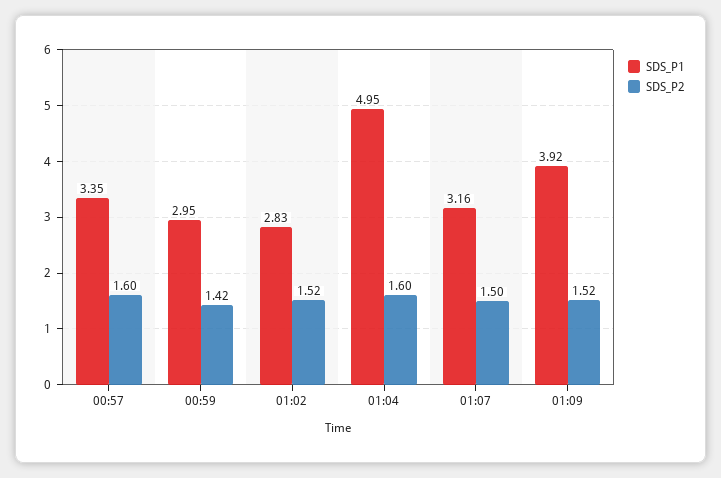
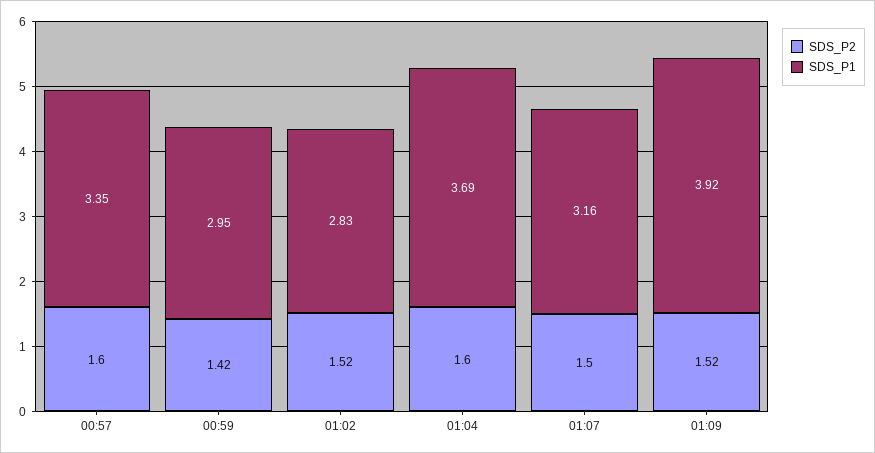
  {
    "SDS_P1": {
      "00:57": 3.35,
      "00:59": 2.95,
      "01:02": 2.83,
-     "01:04": 4.95,
+     "01:04": 3.69,
      "01:07": 3.16,
      "01:09": 3.92
    },
    "SDS_P2": {
      "00:57": 1.6,
      "00:59": 1.42,
      "01:02": 1.52,
      "01:04": 1.6,
      "01:07": 1.5,
      "01:09": 1.52
    }
  }

